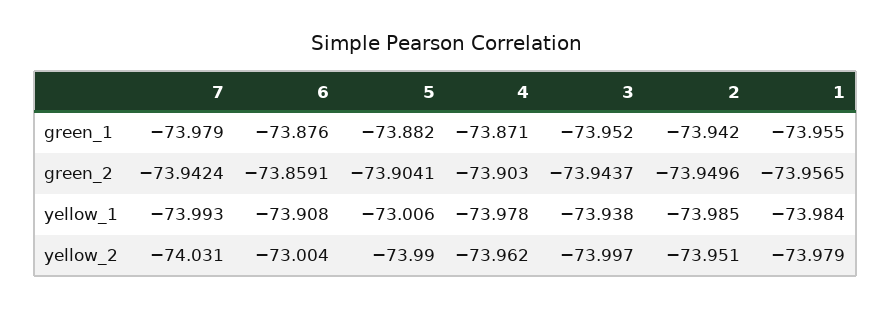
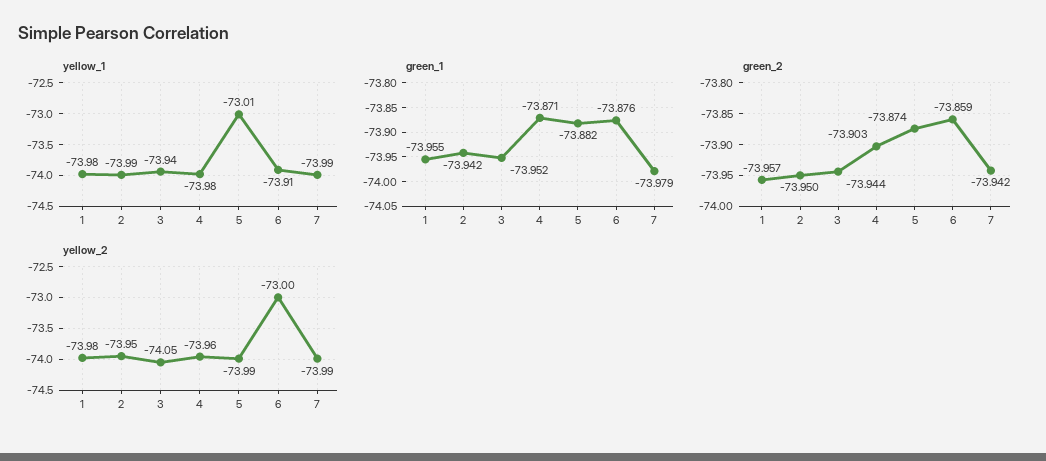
  {
    "green_1": {
      "7": -73.979,
      "6": -73.876,
      "5": -73.882,
      "4": -73.871,
      "3": -73.952,
      "2": -73.942,
      "1": -73.955
    },
    "green_2": {
      "7": -73.9424,
      "6": -73.8591,
-     "5": -73.9041,
+     "5": -73.874,
      "4": -73.903,
      "3": -73.9437,
      "2": -73.9496,
      "1": -73.9565
    },
    "yellow_1": {
      "7": -73.993,
      "6": -73.908,
      "5": -73.006,
      "4": -73.978,
      "3": -73.938,
      "2": -73.985,
      "1": -73.984
    },
    "yellow_2": {
-     "7": -74.031,
+     "7": -73.99,
      "6": -73.004,
      "5": -73.99,
      "4": -73.962,
-     "3": -73.997,
+     "3": -74.05,
      "2": -73.951,
      "1": -73.979
    }
  }

